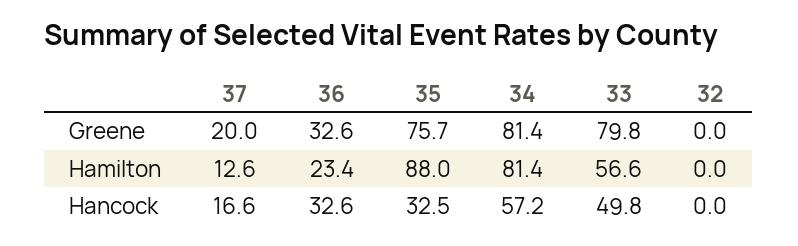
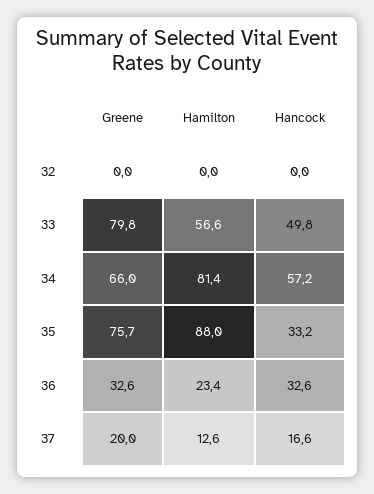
  {
    "37": {
      "Greene": 20,
      "Hamilton": 12.6,
      "Hancock": 16.6
    },
    "36": {
      "Greene": 32.6,
      "Hamilton": 23.4,
      "Hancock": 32.6
    },
    "35": {
      "Greene": 75.7,
      "Hamilton": 88,
-     "Hancock": 32.5
+     "Hancock": 33.2
    },
    "34": {
-     "Greene": 81.4,
+     "Greene": 66,
      "Hamilton": 81.4,
      "Hancock": 57.2
    },
    "33": {
      "Greene": 79.8,
      "Hamilton": 56.6,
      "Hancock": 49.8
    },
    "32": {
      "Greene": 0,
      "Hamilton": 0,
      "Hancock": 0
    }
  }

